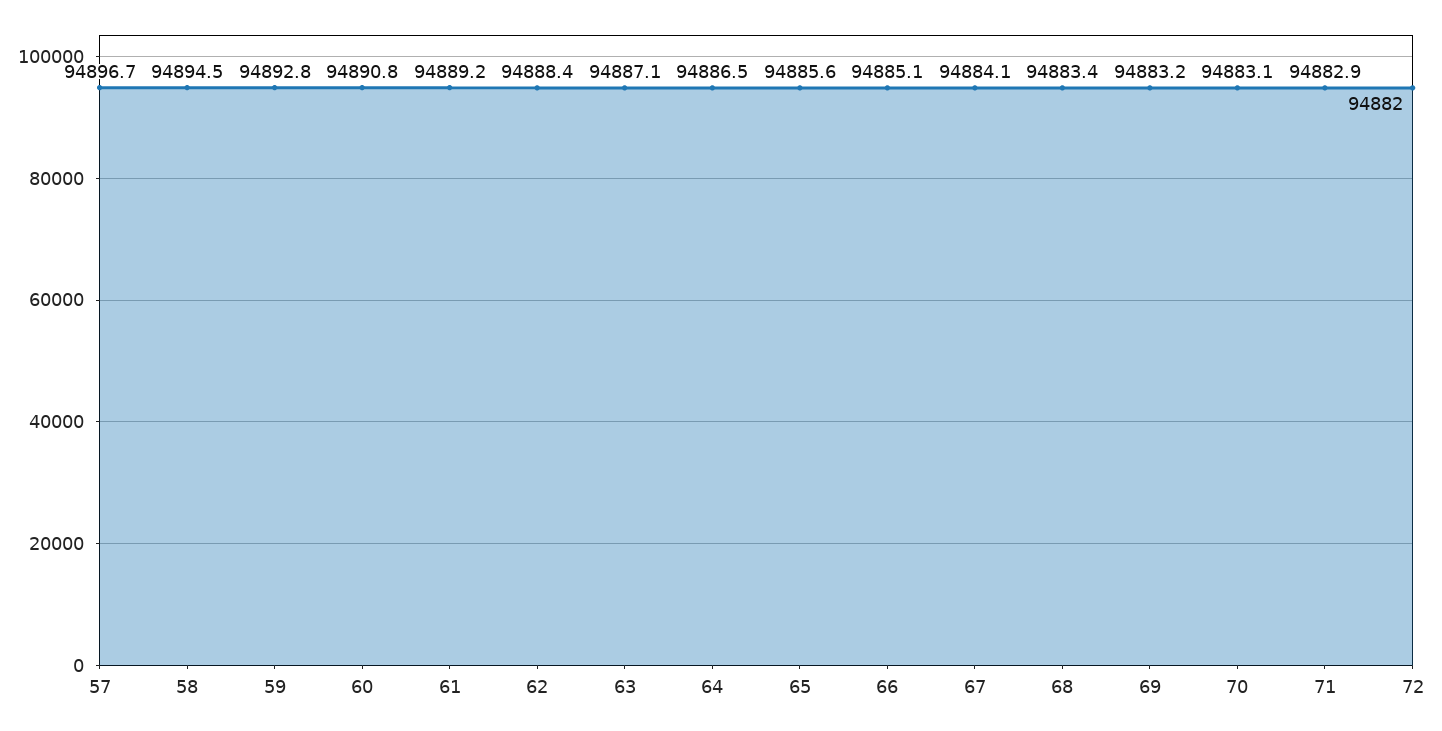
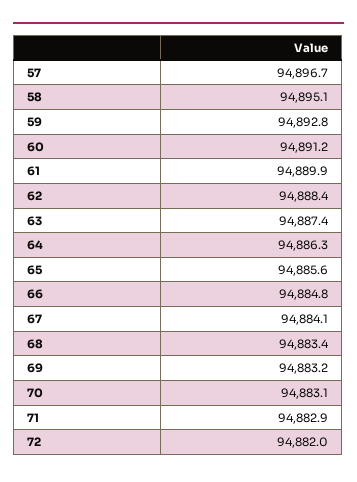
  {
    "57": 94896.7,
-   "58": 94894.5,
+   "58": 94895.1,
    "59": 94892.8,
-   "60": 94890.8,
+   "60": 94891.2,
-   "61": 94889.2,
+   "61": 94889.9,
    "62": 94888.4,
-   "63": 94887.1,
+   "63": 94887.4,
-   "64": 94886.5,
+   "64": 94886.3,
    "65": 94885.6,
-   "66": 94885.1,
+   "66": 94884.8,
    "67": 94884.1,
    "68": 94883.4,
    "69": 94883.2,
    "70": 94883.1,
    "71": 94882.9,
    "72": 94882
  }

